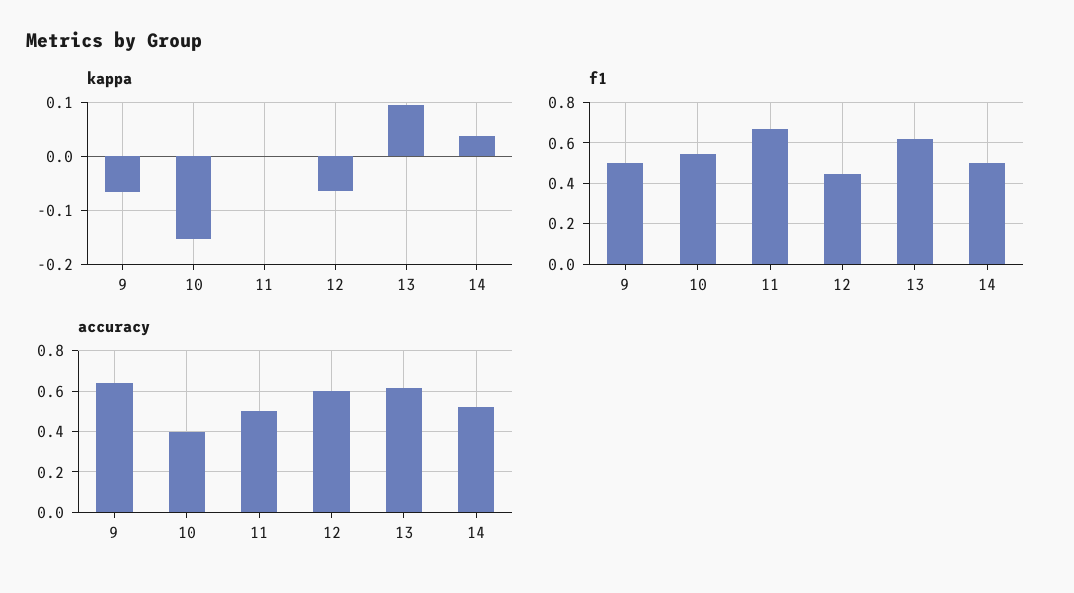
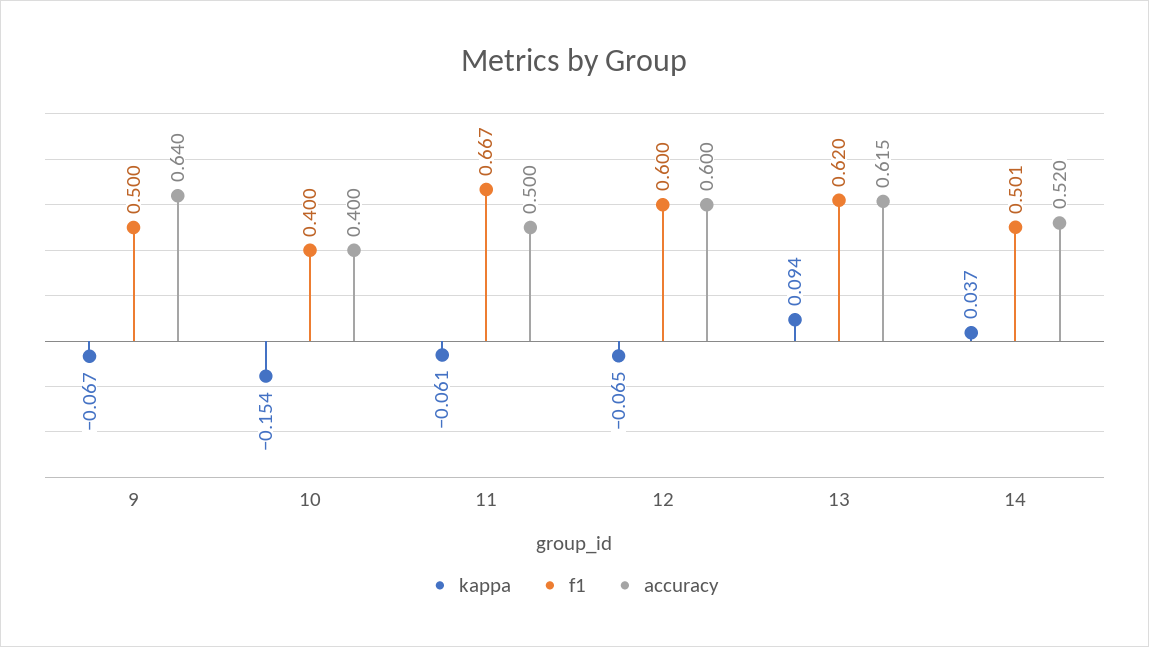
  {
    "kappa": {
      "9": -0.067,
      "10": -0.154,
-     "11": 0,
+     "11": -0.061,
      "12": -0.065,
      "13": 0.094,
      "14": 0.037
    },
    "f1": {
      "9": 0.5,
-     "10": 0.55,
+     "10": 0.4,
      "11": 0.667,
-     "12": 0.45,
+     "12": 0.6,
      "13": 0.62,
      "14": 0.501
    },
    "accuracy": {
      "9": 0.64,
      "10": 0.4,
      "11": 0.5,
      "12": 0.6,
      "13": 0.615,
      "14": 0.52
    }
  }

